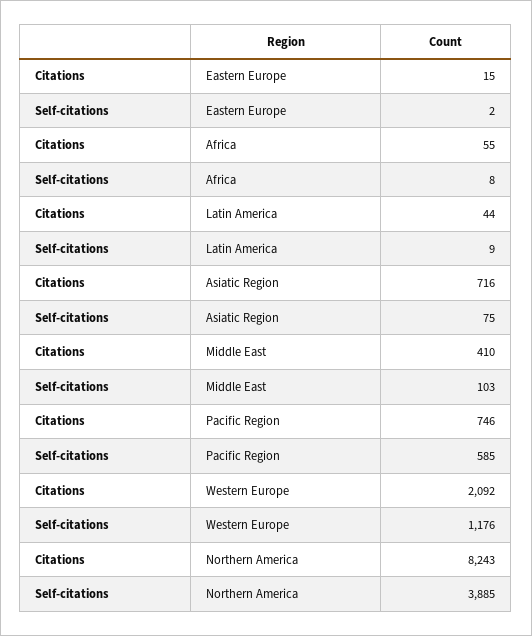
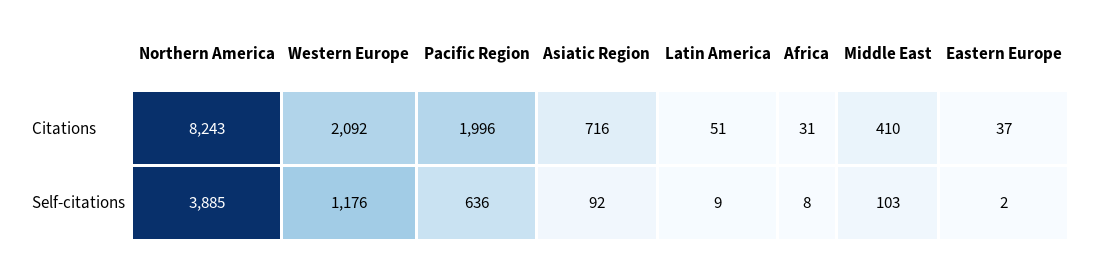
  {
    "Citations": {
-     "Eastern Europe": 15,
+     "Eastern Europe": 37,
-     "Africa": 55,
+     "Africa": 31,
-     "Latin America": 44,
+     "Latin America": 51,
      "Asiatic Region": 716,
      "Middle East": 410,
-     "Pacific Region": 746,
+     "Pacific Region": 1996,
      "Western Europe": 2092,
      "Northern America": 8243
    },
    "Self-citations": {
      "Eastern Europe": 2,
      "Africa": 8,
      "Latin America": 9,
-     "Asiatic Region": 75,
+     "Asiatic Region": 92,
      "Middle East": 103,
-     "Pacific Region": 585,
+     "Pacific Region": 636,
      "Western Europe": 1176,
      "Northern America": 3885
    }
  }

